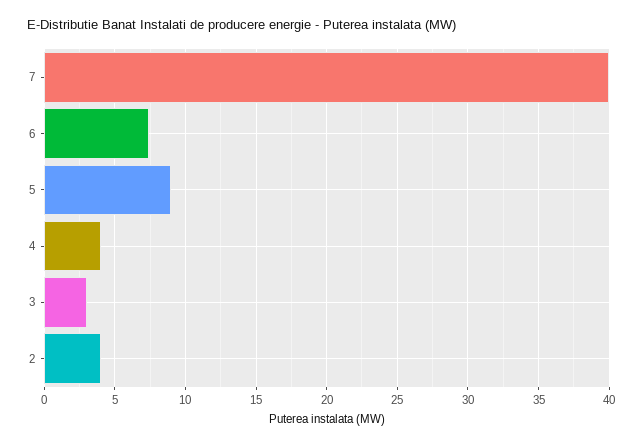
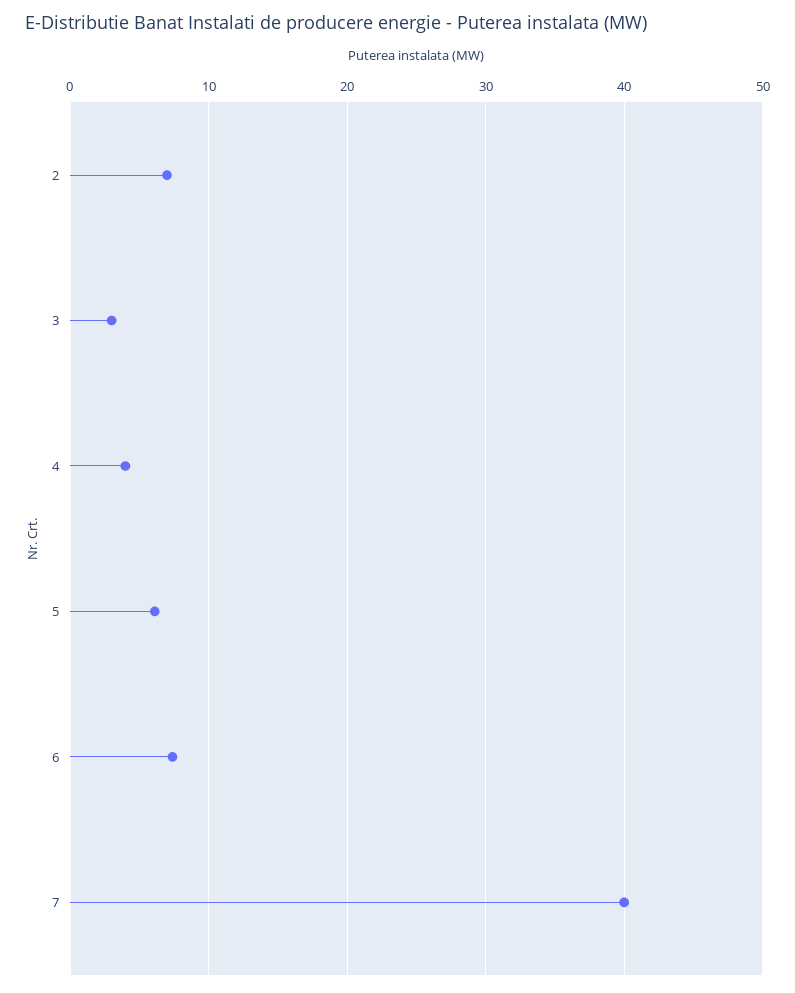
  {
    "7": 40,
    "6": 7.5,
-   "5": 9,
+   "5": 6,
    "4": 4,
    "3": 3,
-   "2": 4
+   "2": 7
  }

